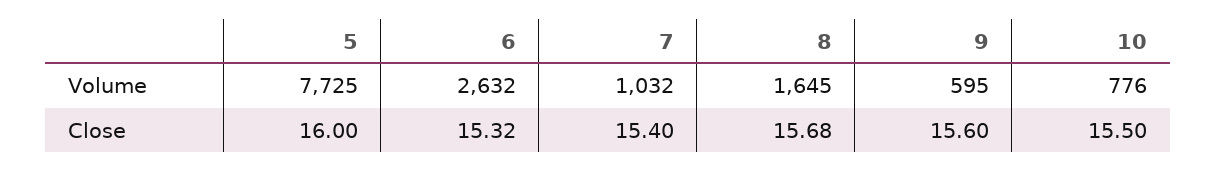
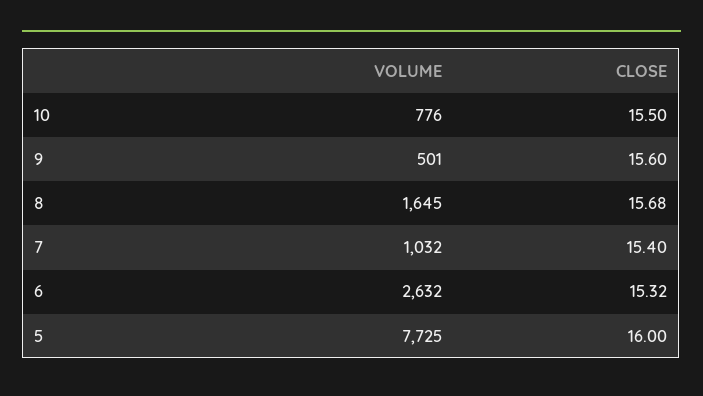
  {
    "5": {
      "Volume": 7725,
      "Close": 16
    },
    "6": {
      "Volume": 2632,
      "Close": 15.32
    },
    "7": {
      "Volume": 1032,
      "Close": 15.4
    },
    "8": {
      "Volume": 1645,
      "Close": 15.68
    },
    "9": {
-     "Volume": 595,
+     "Volume": 501,
      "Close": 15.6
    },
    "10": {
      "Volume": 776,
      "Close": 15.5
    }
  }

